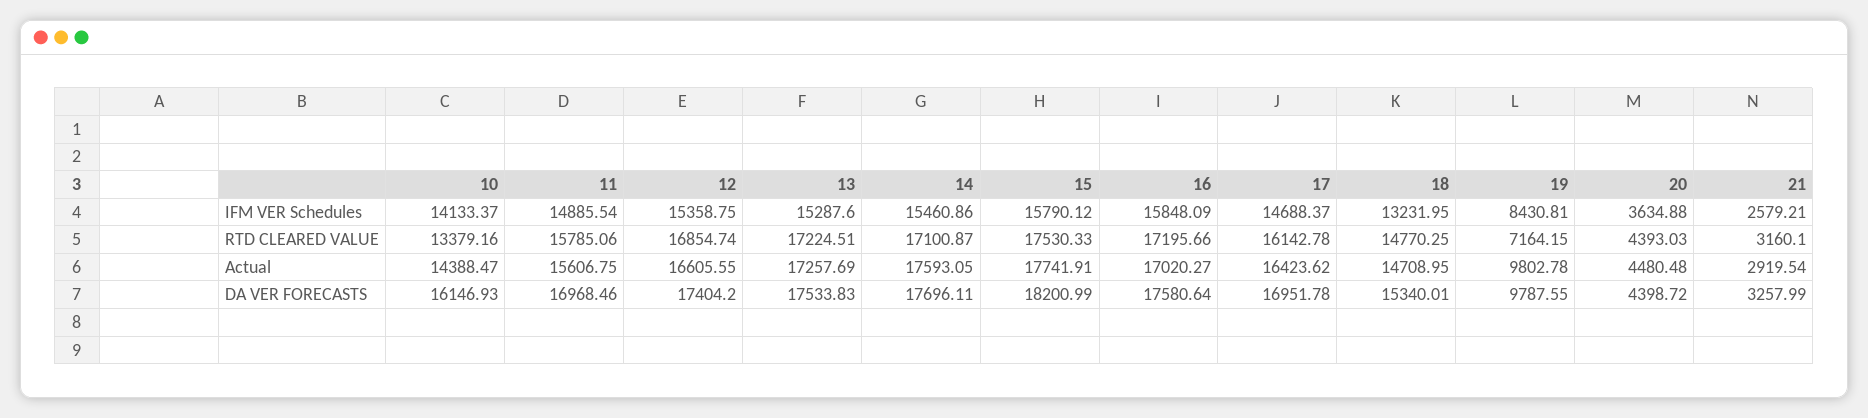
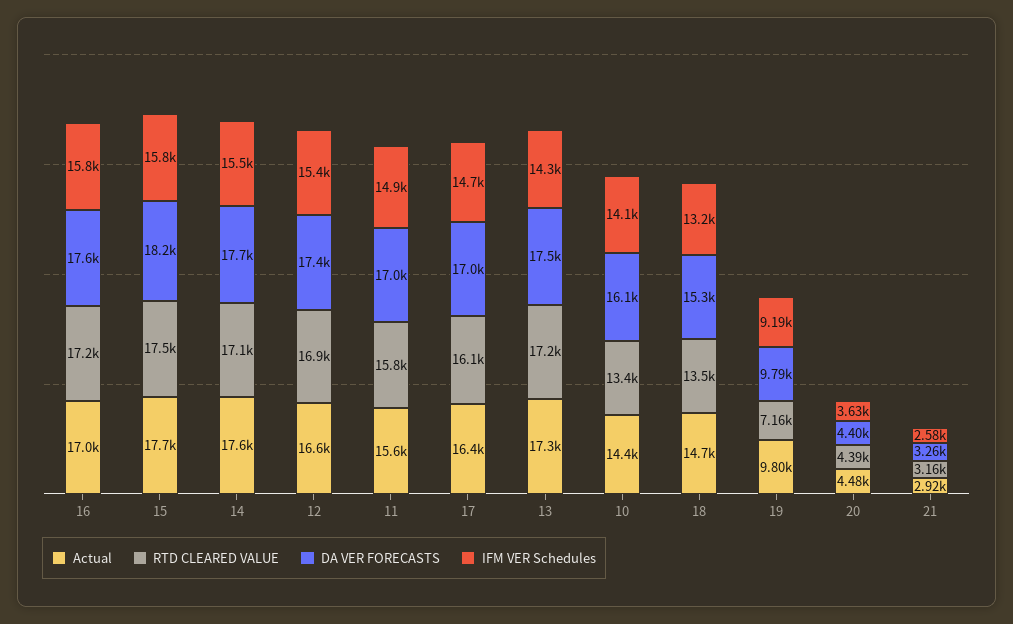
  {
    "IFM VER Schedules": {
      "10": 14133.37,
      "11": 14885.54,
      "12": 15358.75,
-     "13": 15287.6,
+     "13": 14300,
      "14": 15460.86,
      "15": 15790.12,
      "16": 15848.09,
      "17": 14688.37,
      "18": 13231.95,
-     "19": 8430.81,
+     "19": 9190,
      "20": 3634.88,
      "21": 2579.21
    },
    "RTD CLEARED VALUE": {
      "10": 13379.16,
      "11": 15785.06,
      "12": 16854.74,
      "13": 17224.51,
      "14": 17100.87,
      "15": 17530.33,
      "16": 17195.66,
      "17": 16142.78,
-     "18": 14770.25,
+     "18": 13500,
      "19": 7164.15,
      "20": 4393.03,
      "21": 3160.1
    },
    "Actual": {
      "10": 14388.47,
      "11": 15606.75,
      "12": 16605.55,
      "13": 17257.69,
      "14": 17593.05,
      "15": 17741.91,
      "16": 17020.27,
      "17": 16423.62,
      "18": 14708.95,
      "19": 9802.78,
      "20": 4480.48,
      "21": 2919.54
    },
    "DA VER FORECASTS": {
      "10": 16146.93,
      "11": 16968.46,
      "12": 17404.2,
      "13": 17533.83,
      "14": 17696.11,
      "15": 18200.99,
      "16": 17580.64,
      "17": 16951.78,
      "18": 15340.01,
      "19": 9787.55,
      "20": 4398.72,
      "21": 3257.99
    }
  }

